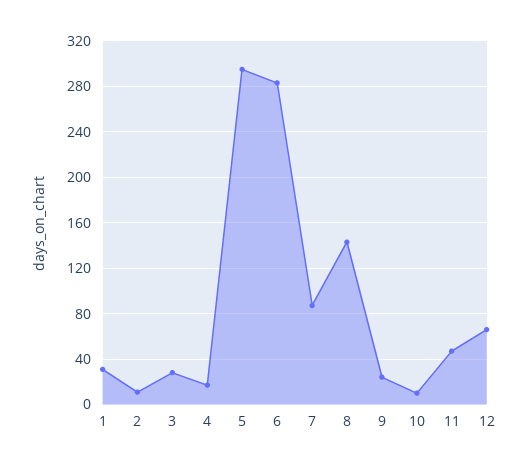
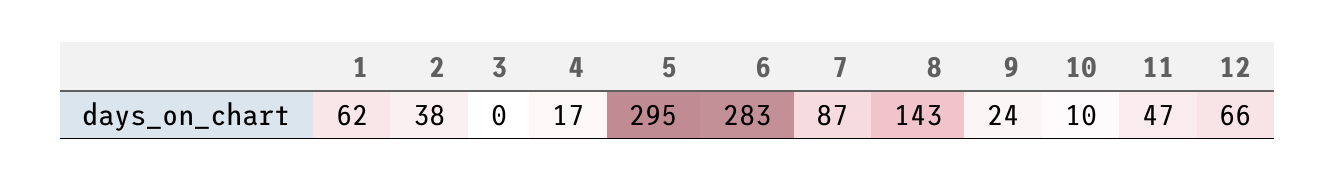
  {
-   "1": 30,
+   "1": 62,
-   "2": 10,
+   "2": 38,
-   "3": 30,
+   "3": 0,
    "4": 17,
    "5": 295,
    "6": 283,
    "7": 87,
    "8": 143,
    "9": 24,
    "10": 10,
    "11": 47,
    "12": 66
  }

